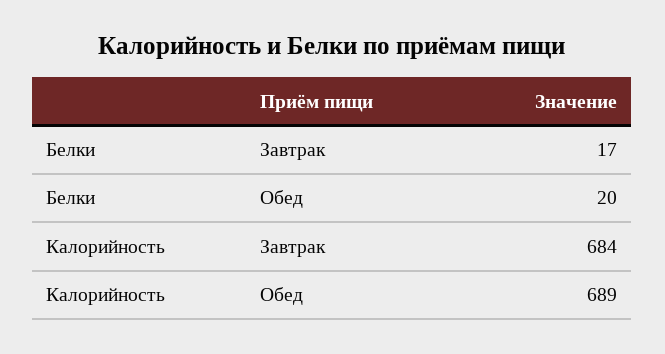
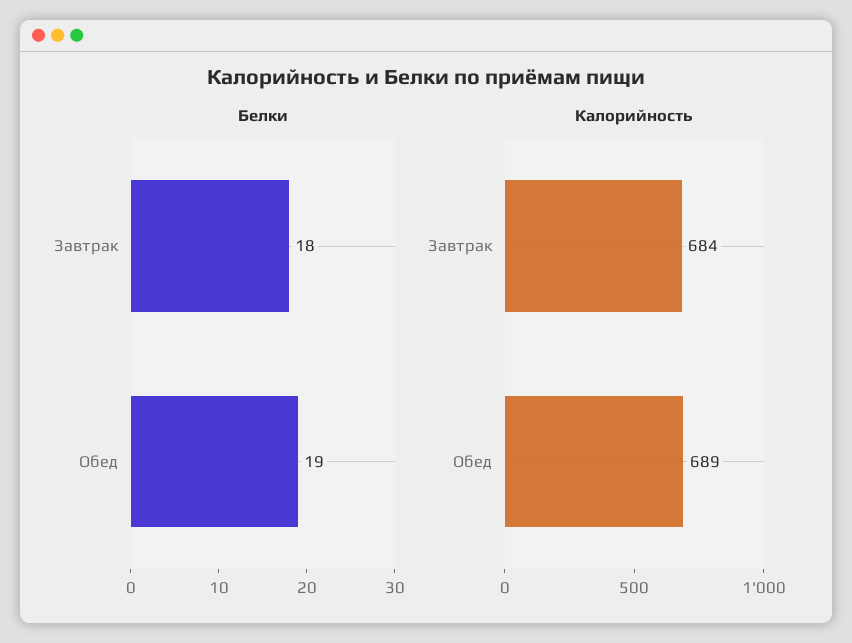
  {
    "Белки": {
-     "Завтрак": 17,
+     "Завтрак": 18,
-     "Обед": 20
+     "Обед": 19
    },
    "Калорийность": {
      "Завтрак": 684,
      "Обед": 689
    }
  }

